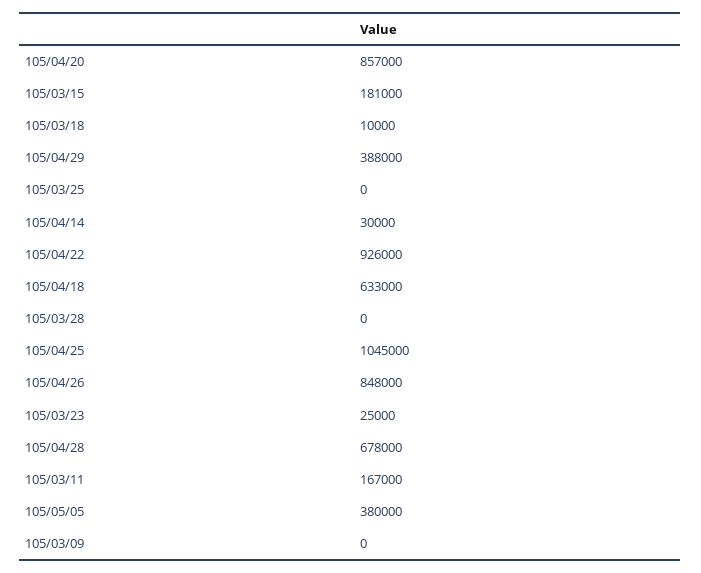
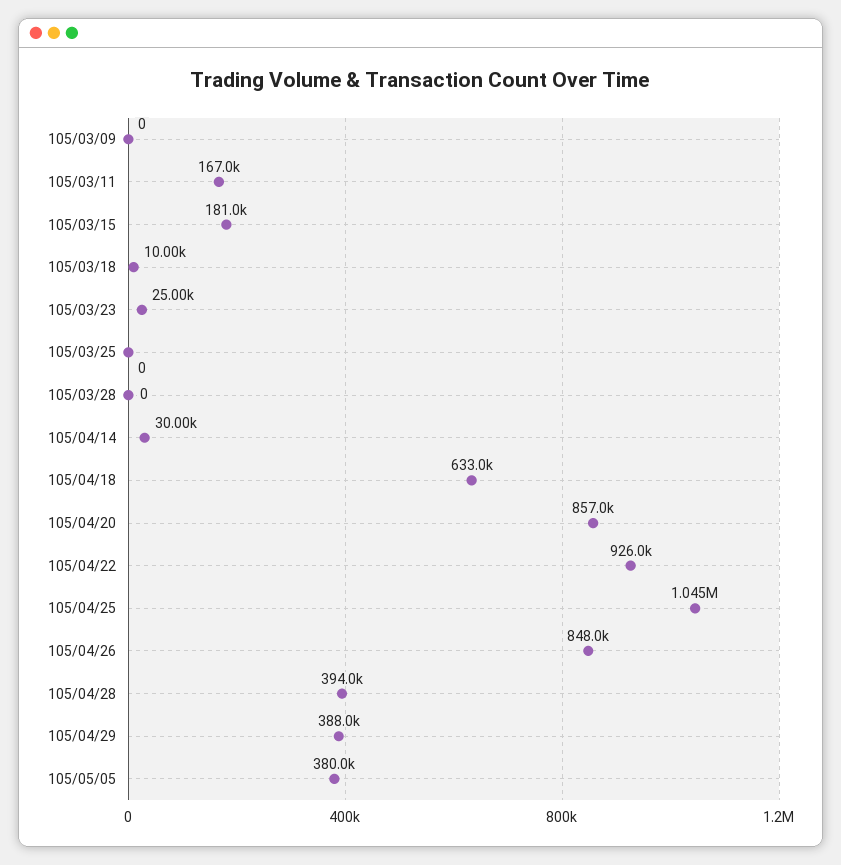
  {
    "105/04/20": 857000,
    "105/03/15": 181000,
    "105/03/18": 10000,
    "105/04/29": 388000,
    "105/03/25": 0,
    "105/04/14": 30000,
    "105/04/22": 926000,
    "105/04/18": 633000,
    "105/03/28": 0,
    "105/04/25": 1045000,
    "105/04/26": 848000,
    "105/03/23": 25000,
-   "105/04/28": 678000,
+   "105/04/28": 394000,
    "105/03/11": 167000,
    "105/05/05": 380000,
    "105/03/09": 0
  }

